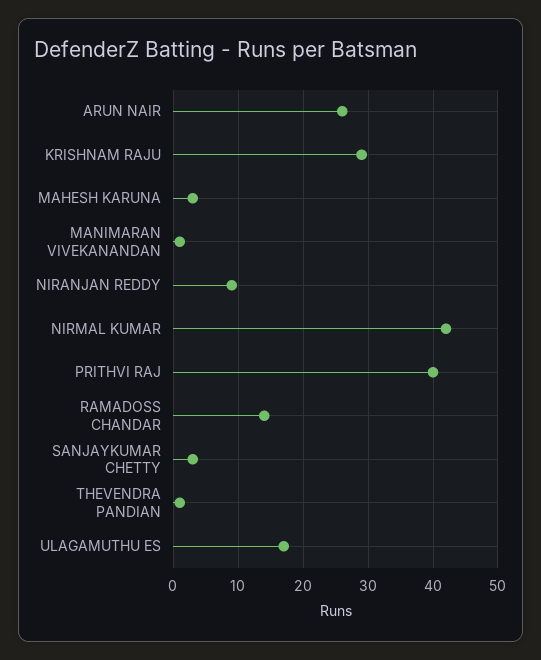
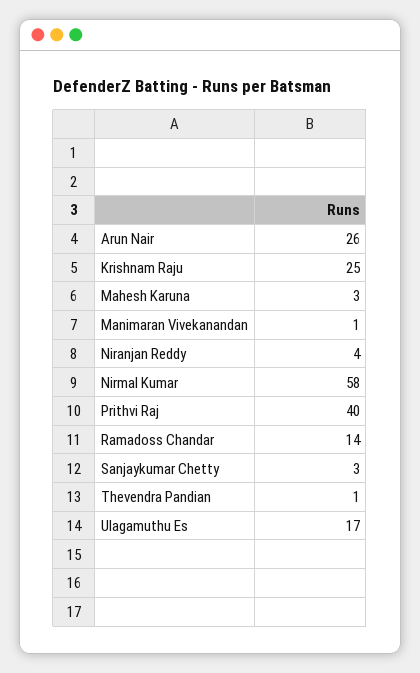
  {
    "ARUN NAIR": 26,
-   "KRISHNAM RAJU": 29,
+   "KRISHNAM RAJU": 25,
    "MAHESH KARUNA": 3,
    "MANIMARAN VIVEKANANDAN": 1,
-   "NIRANJAN REDDY": 9,
+   "NIRANJAN REDDY": 4,
-   "NIRMAL KUMAR": 42,
+   "NIRMAL KUMAR": 58,
    "PRITHVI RAJ": 40,
    "RAMADOSS CHANDAR": 14,
    "SANJAYKUMAR CHETTY": 3,
    "THEVENDRA PANDIAN": 1,
    "ULAGAMUTHU ES": 17
  }

